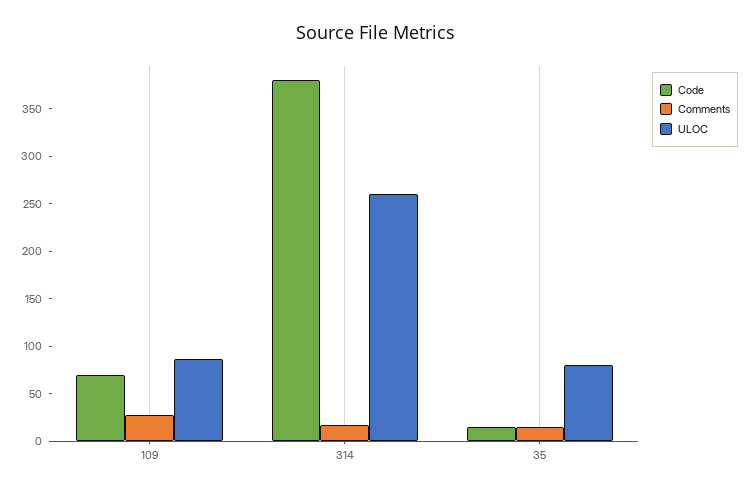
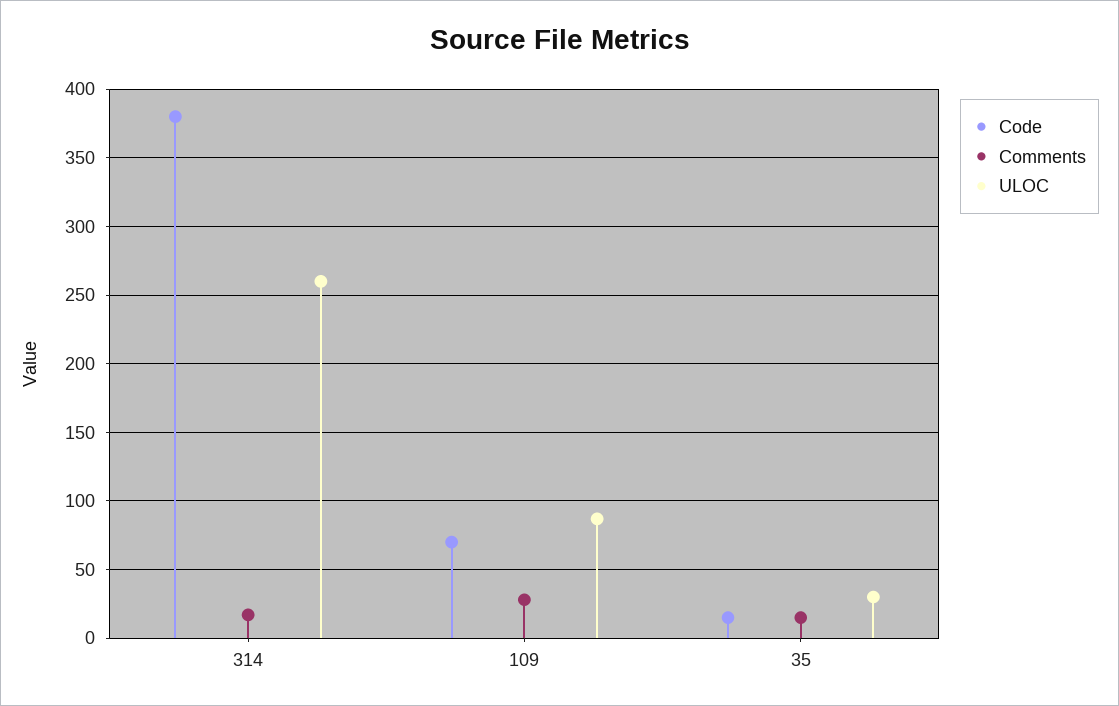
  {
    "Code": {
      "109": 70,
      "314": 380,
      "35": 15
    },
    "Comments": {
      "109": 30,
      "314": 15,
      "35": 15
    },
    "ULOC": {
      "109": 85,
      "314": 260,
-     "35": 80
+     "35": 30
    }
  }

